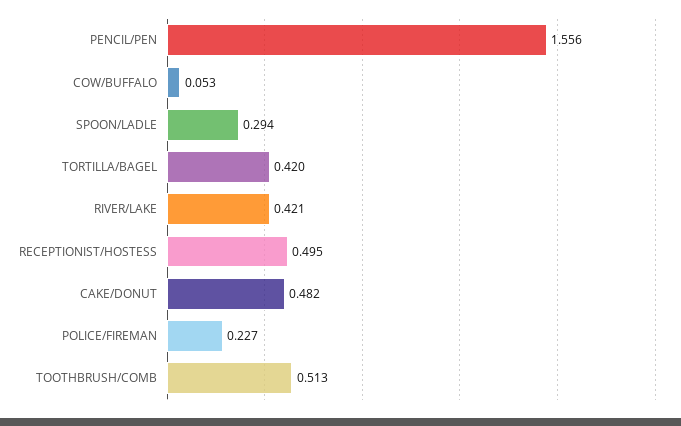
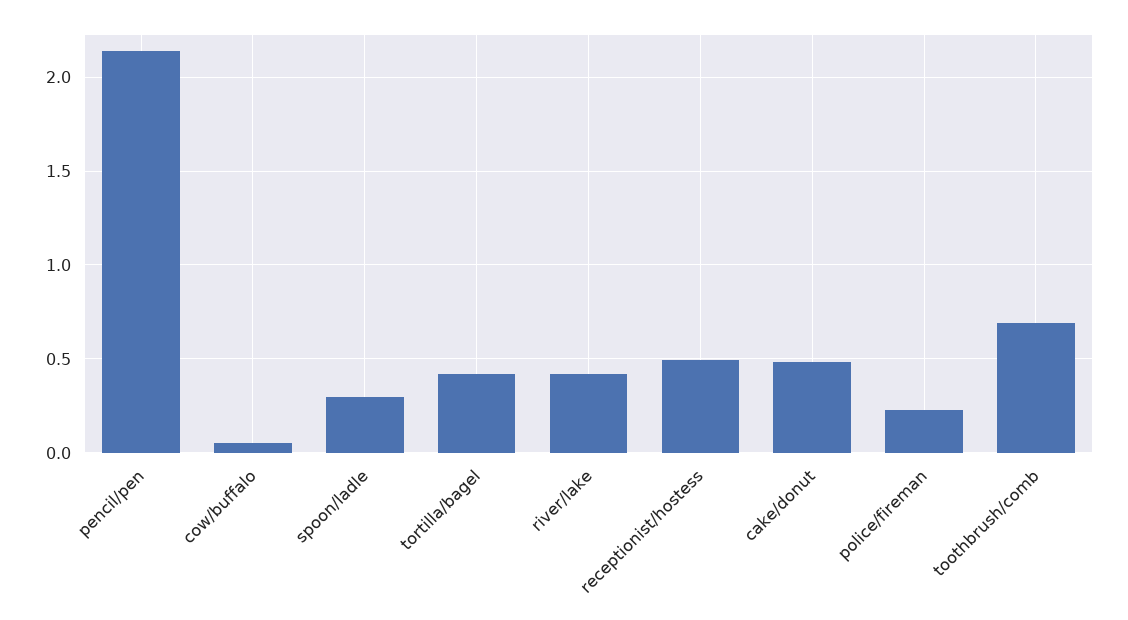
  {
-   "PENCIL/PEN": 1.556,
+   "PENCIL/PEN": 2.15,
    "COW/BUFFALO": 0.053,
    "SPOON/LADLE": 0.294,
    "TORTILLA/BAGEL": 0.42,
    "RIVER/LAKE": 0.421,
    "RECEPTIONIST/HOSTESS": 0.495,
    "CAKE/DONUT": 0.482,
    "POLICE/FIREMAN": 0.227,
-   "TOOTHBRUSH/COMB": 0.513
+   "TOOTHBRUSH/COMB": 0.7
  }

